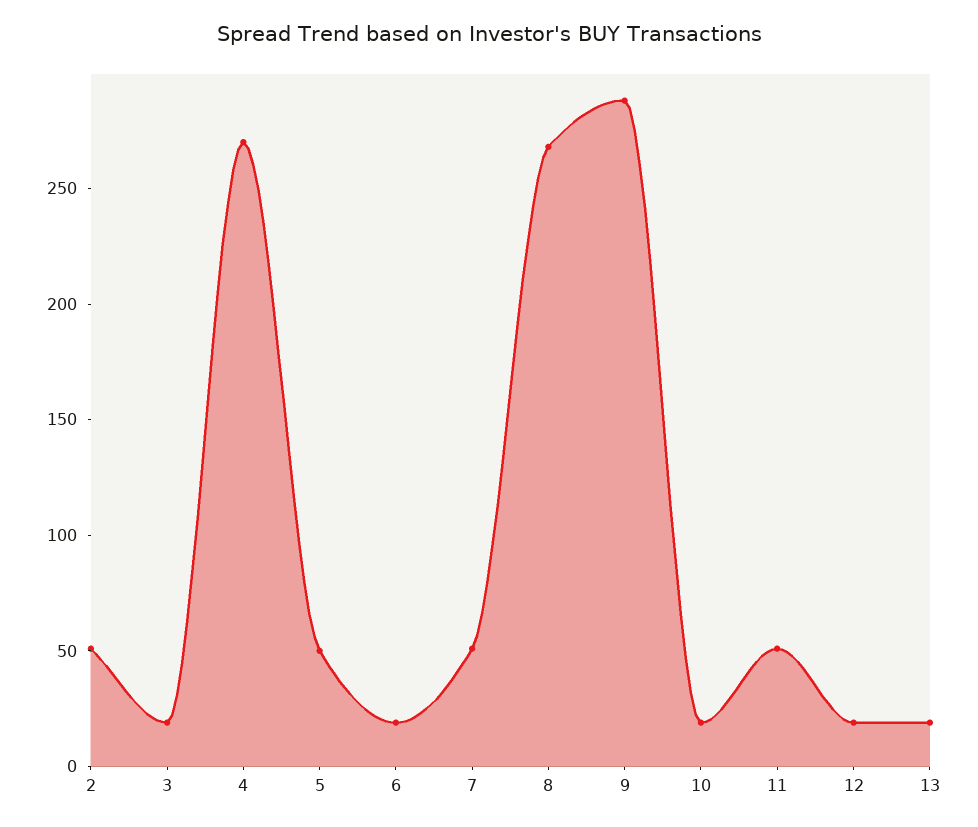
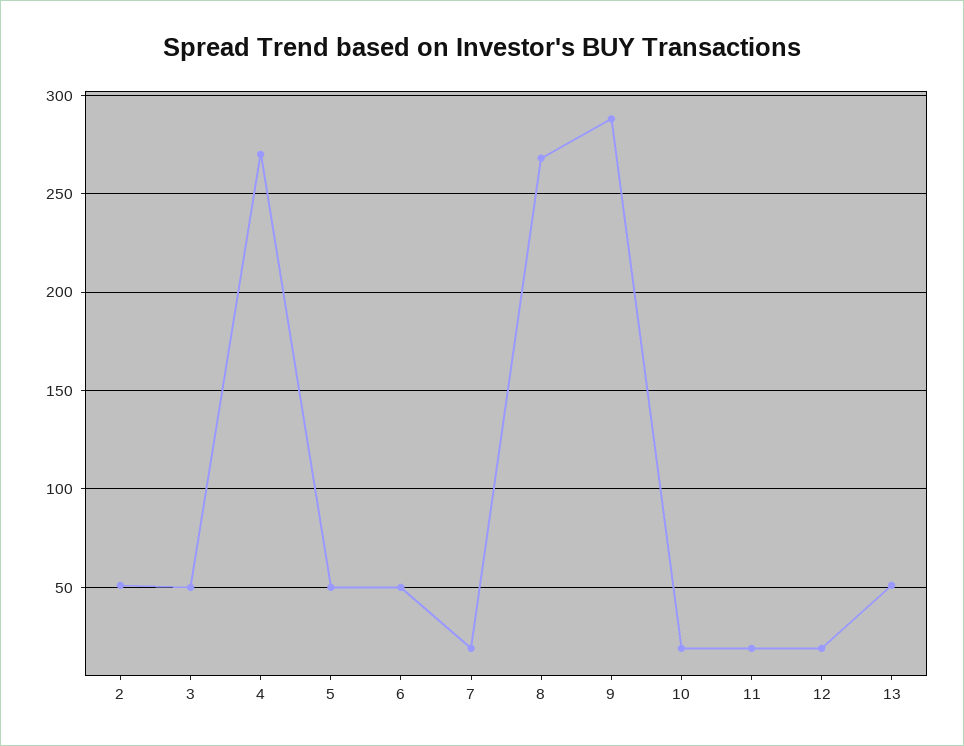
  {
    "2": 50,
-   "3": 20,
+   "3": 50,
    "4": 270,
    "5": 50,
-   "6": 20,
+   "6": 50,
-   "7": 50,
+   "7": 20,
    "8": 270,
    "9": 290,
    "10": 20,
-   "11": 50,
+   "11": 20,
    "12": 20,
-   "13": 20
+   "13": 50
  }

